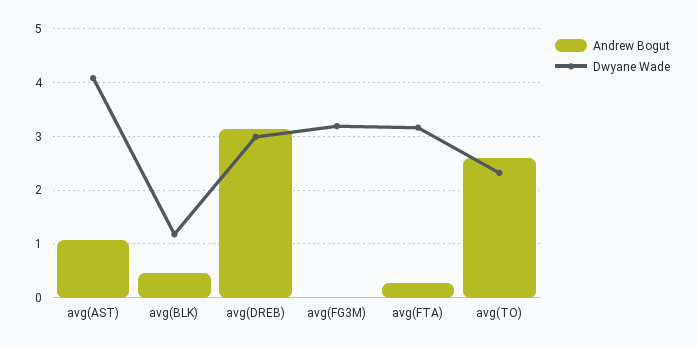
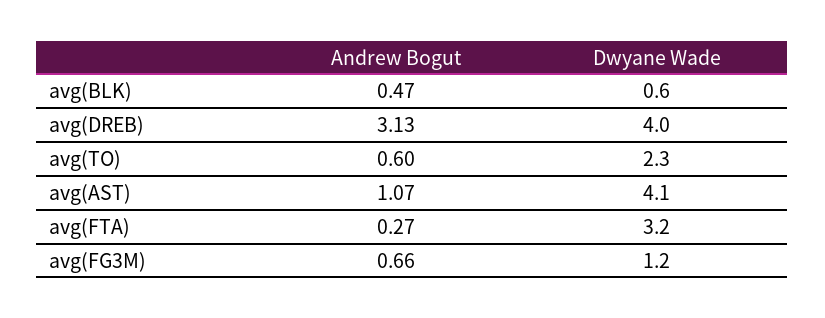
  {
    "Andrew Bogut": {
      "avg(AST)": 1.07,
      "avg(BLK)": 0.47,
      "avg(DREB)": 3.13,
-     "avg(FG3M)": 0,
+     "avg(FG3M)": 0.66,
      "avg(FTA)": 0.27,
-     "avg(TO)": 2.6
+     "avg(TO)": 0.6
    },
    "Dwyane Wade": {
      "avg(AST)": 4.1,
-     "avg(BLK)": 1.2,
+     "avg(BLK)": 0.6,
-     "avg(DREB)": 3,
+     "avg(DREB)": 4,
-     "avg(FG3M)": 3.2,
+     "avg(FG3M)": 1.2,
      "avg(FTA)": 3.2,
      "avg(TO)": 2.3
    }
  }

